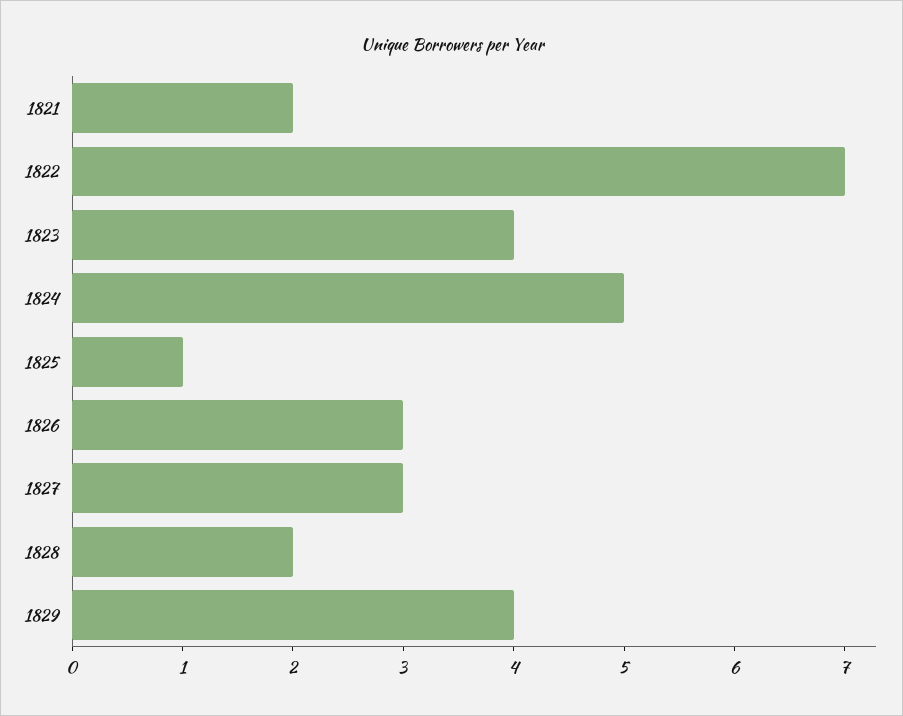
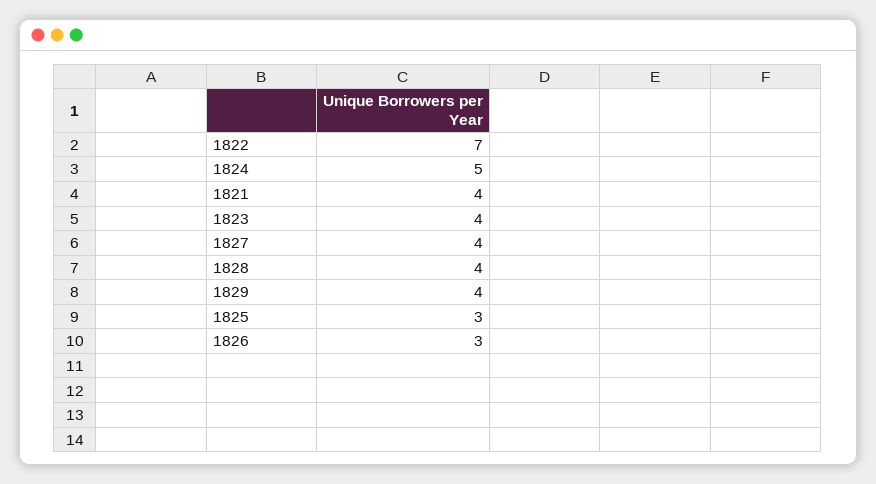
  {
-   "1821": 2,
+   "1821": 4,
    "1822": 7,
    "1823": 4,
    "1824": 5,
-   "1825": 1,
+   "1825": 3,
    "1826": 3,
-   "1827": 3,
+   "1827": 4,
-   "1828": 2,
+   "1828": 4,
    "1829": 4
  }

